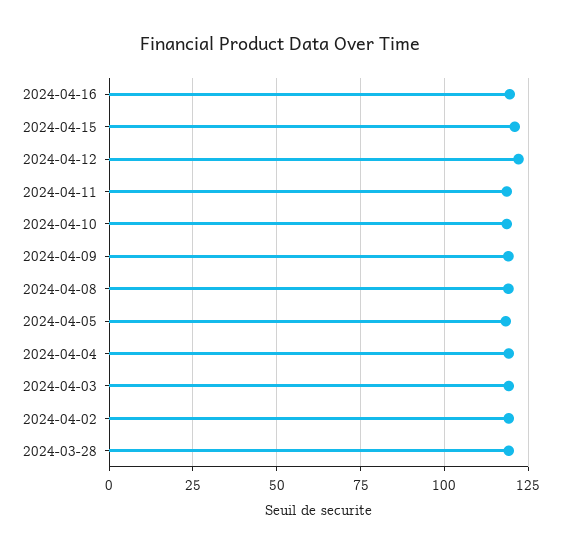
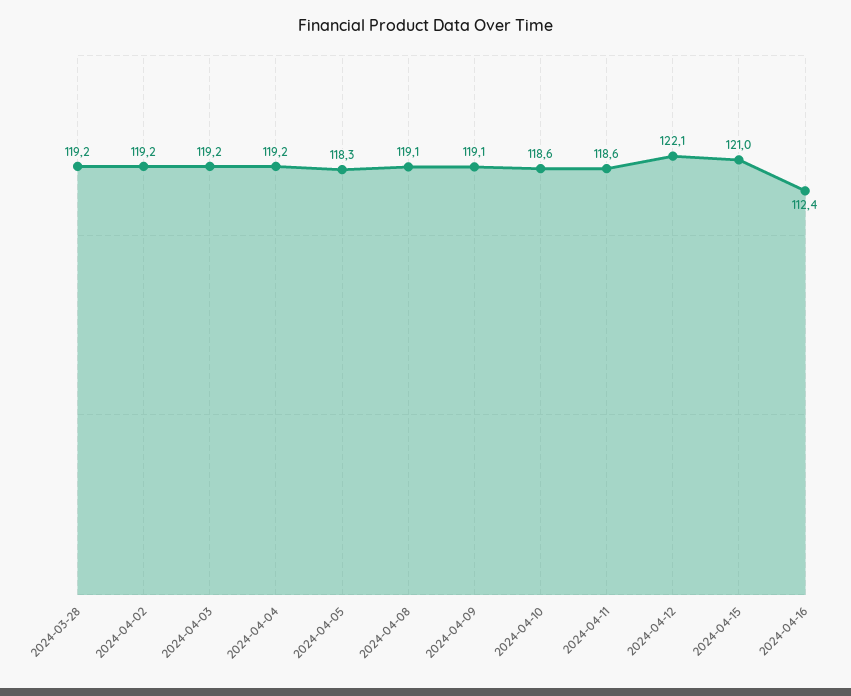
  {
-   "2024-04-16": 120,
+   "2024-04-16": 112.4,
    "2024-04-15": 121,
    "2024-04-12": 122.1,
    "2024-04-11": 118.6,
    "2024-04-10": 118.6,
    "2024-04-09": 119.1,
    "2024-04-08": 119.1,
    "2024-04-05": 118.3,
    "2024-04-04": 119.2,
    "2024-04-03": 119.2,
    "2024-04-02": 119.2,
    "2024-03-28": 119.2
  }

